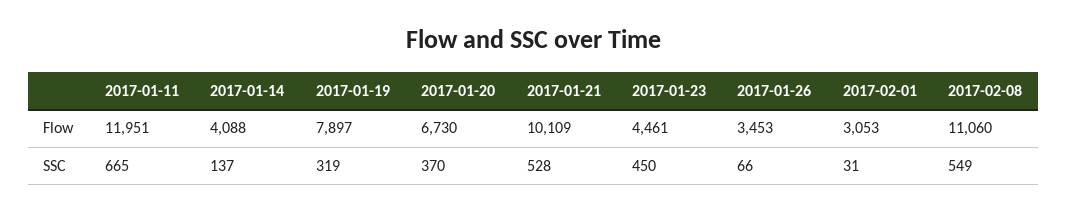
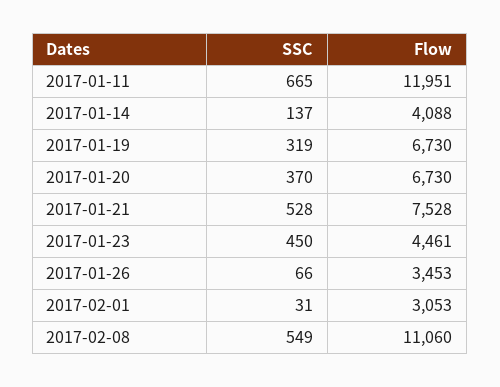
  {
    "2017-01-11": {
      "Flow": 11951,
      "SSC": 665
    },
    "2017-01-14": {
      "Flow": 4088,
      "SSC": 137
    },
    "2017-01-19": {
-     "Flow": 7897,
+     "Flow": 6730,
      "SSC": 319
    },
    "2017-01-20": {
      "Flow": 6730,
      "SSC": 370
    },
    "2017-01-21": {
-     "Flow": 10109,
+     "Flow": 7528,
      "SSC": 528
    },
    "2017-01-23": {
      "Flow": 4461,
      "SSC": 450
    },
    "2017-01-26": {
      "Flow": 3453,
      "SSC": 66
    },
    "2017-02-01": {
      "Flow": 3053,
      "SSC": 31
    },
    "2017-02-08": {
      "Flow": 11060,
      "SSC": 549
    }
  }

